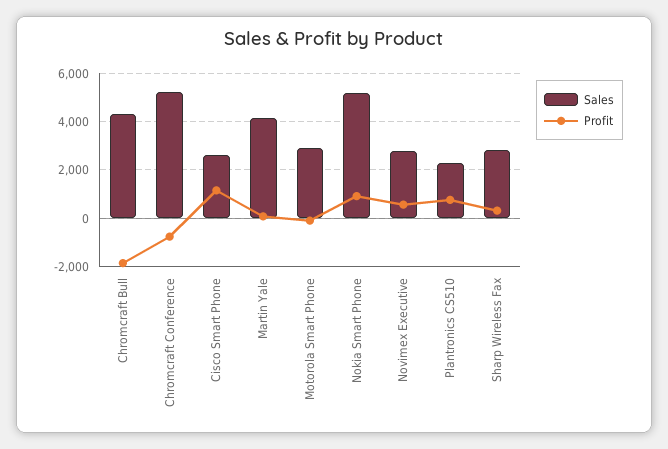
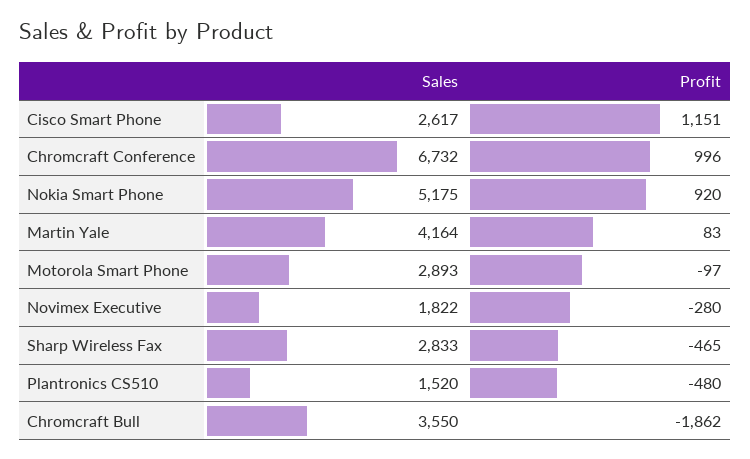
  {
    "Sales": {
-     "Chromcraft Bull": 4250,
+     "Chromcraft Bull": 3550,
-     "Chromcraft Conference": 5250,
+     "Chromcraft Conference": 6732,
      "Cisco Smart Phone": 2617,
      "Martin Yale": 4164,
      "Motorola Smart Phone": 2893,
      "Nokia Smart Phone": 5175,
-     "Novimex Executive": 2750,
+     "Novimex Executive": 1822,
-     "Plantronics CS510": 2250,
+     "Plantronics CS510": 1520,
      "Sharp Wireless Fax": 2833
    },
    "Profit": {
      "Chromcraft Bull": -1862,
-     "Chromcraft Conference": -750,
+     "Chromcraft Conference": 996,
      "Cisco Smart Phone": 1151,
      "Martin Yale": 83,
      "Motorola Smart Phone": -97,
      "Nokia Smart Phone": 920,
-     "Novimex Executive": 500,
+     "Novimex Executive": -280,
-     "Plantronics CS510": 750,
+     "Plantronics CS510": -480,
-     "Sharp Wireless Fax": 250
+     "Sharp Wireless Fax": -465
    }
  }

